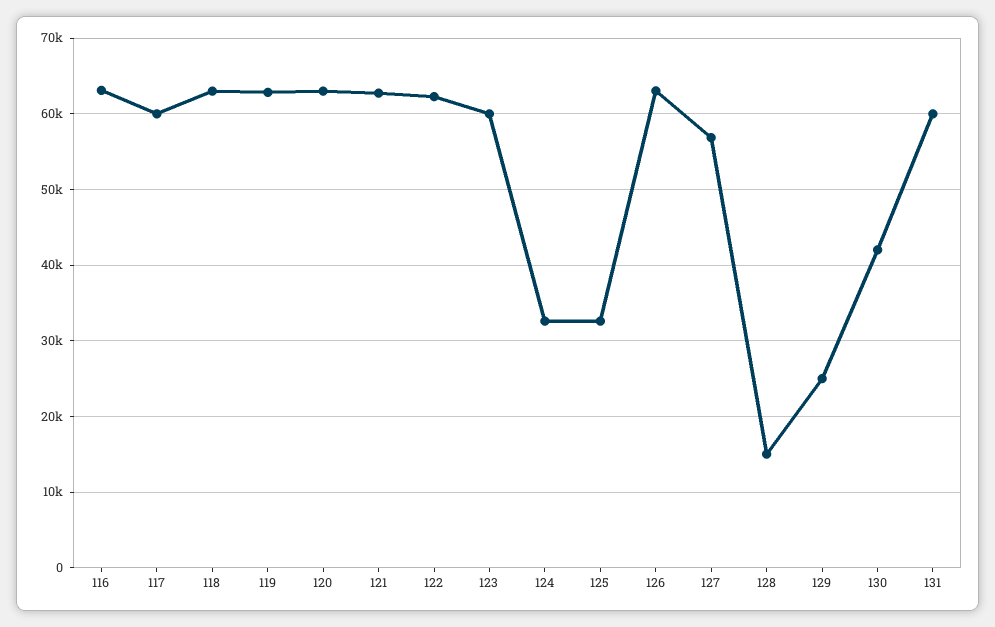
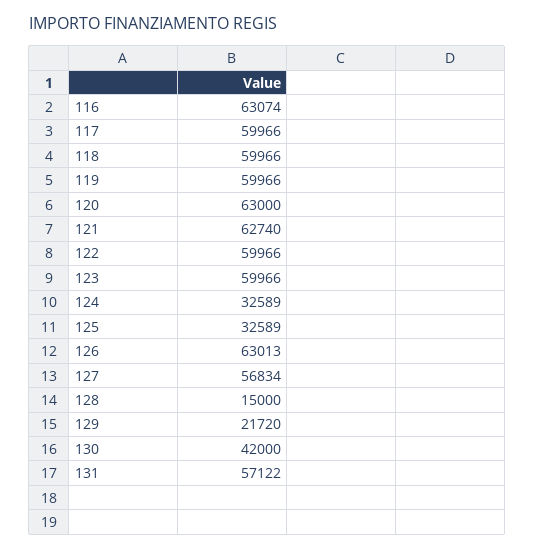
  {
    "116": 63074,
    "117": 59966,
-   "118": 63000,
+   "118": 59966,
-   "119": 63000,
+   "119": 59966,
    "120": 63000,
    "121": 62740,
-   "122": 62000,
+   "122": 59966,
    "123": 59966,
    "124": 32589,
    "125": 32589,
    "126": 63013,
    "127": 56834,
    "128": 15000,
-   "129": 25000,
+   "129": 21720,
    "130": 42000,
-   "131": 60000
+   "131": 57122
  }

